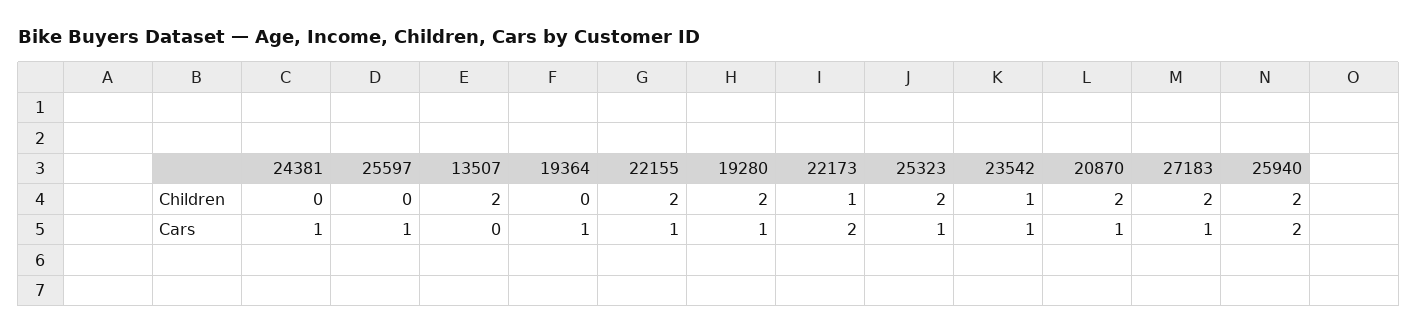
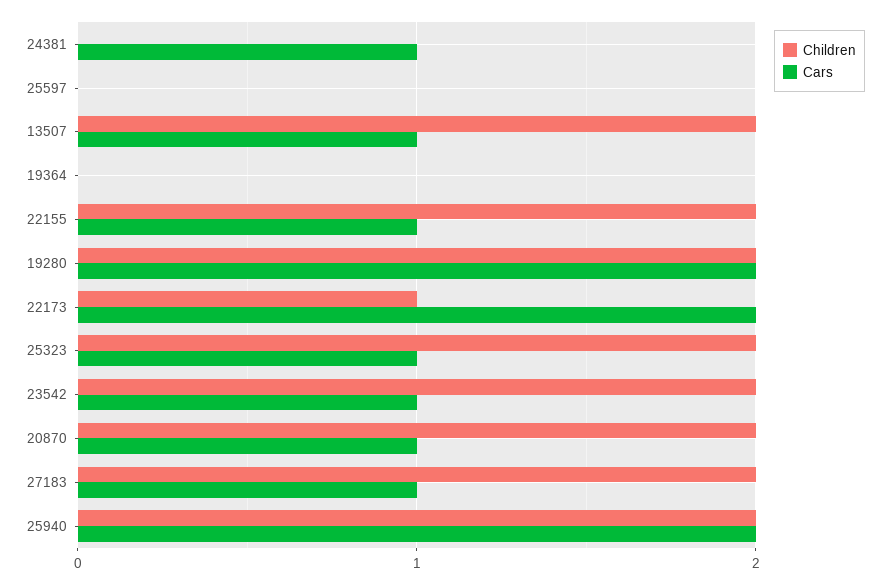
  {
    "Children": {
      "24381": 0,
      "25597": 0,
      "13507": 2,
      "19364": 0,
      "22155": 2,
      "19280": 2,
      "22173": 1,
      "25323": 2,
-     "23542": 1,
+     "23542": 2,
      "20870": 2,
      "27183": 2,
      "25940": 2
    },
    "Cars": {
      "24381": 1,
-     "25597": 1,
+     "25597": 0,
-     "13507": 0,
+     "13507": 1,
-     "19364": 1,
+     "19364": 0,
      "22155": 1,
-     "19280": 1,
+     "19280": 2,
      "22173": 2,
      "25323": 1,
      "23542": 1,
      "20870": 1,
      "27183": 1,
      "25940": 2
    }
  }

